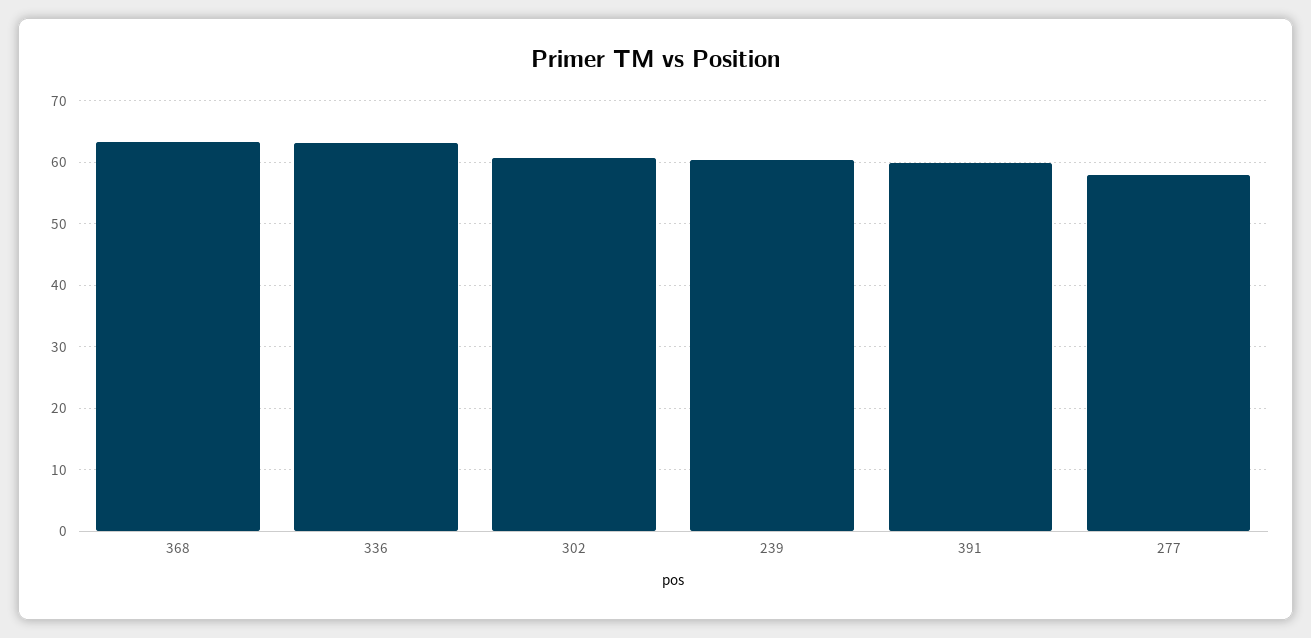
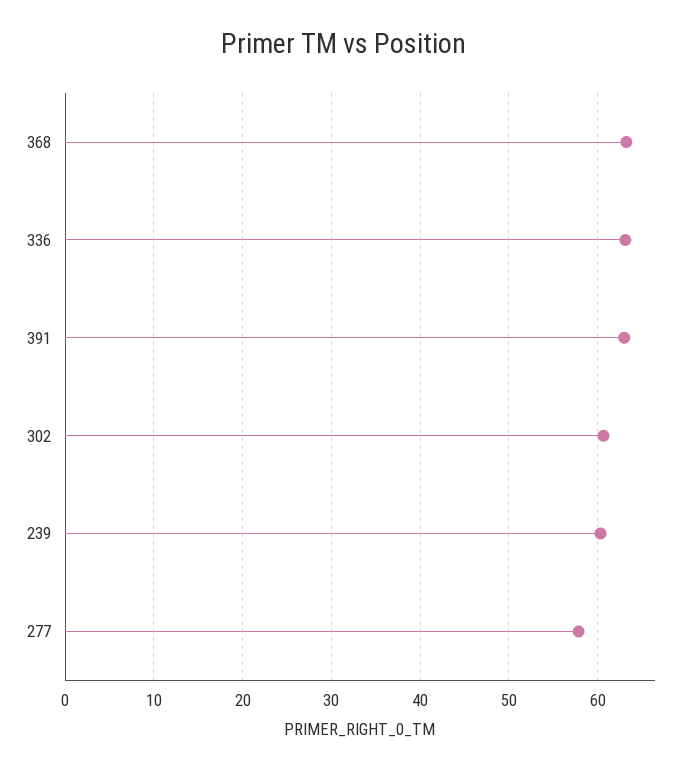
  {
    "368": 63,
    "336": 63,
    "302": 61,
    "239": 60,
-   "391": 60,
+   "391": 63,
    "277": 58
  }

